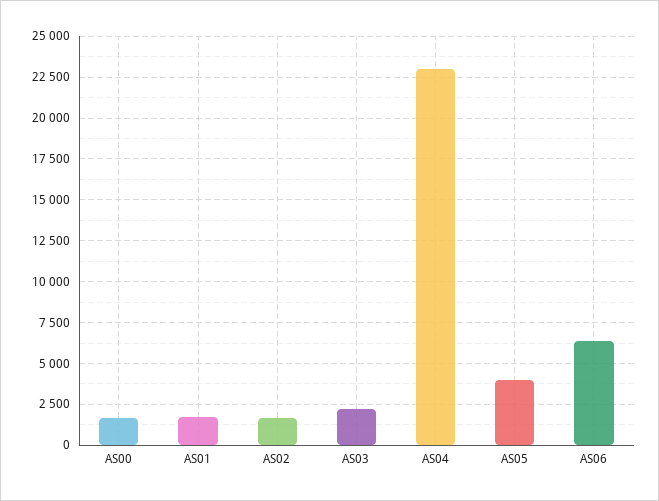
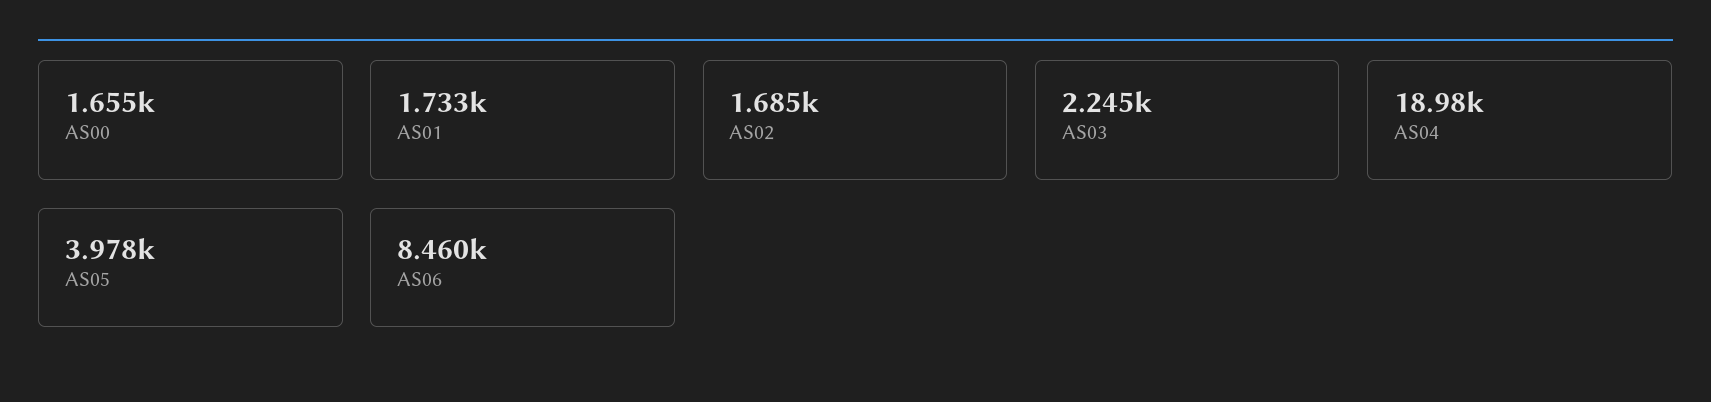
  {
    "AS00": 1655,
    "AS01": 1733,
    "AS02": 1685,
    "AS03": 2245,
-   "AS04": 23000,
+   "AS04": 18980,
    "AS05": 3978,
-   "AS06": 6500
+   "AS06": 8460
  }

